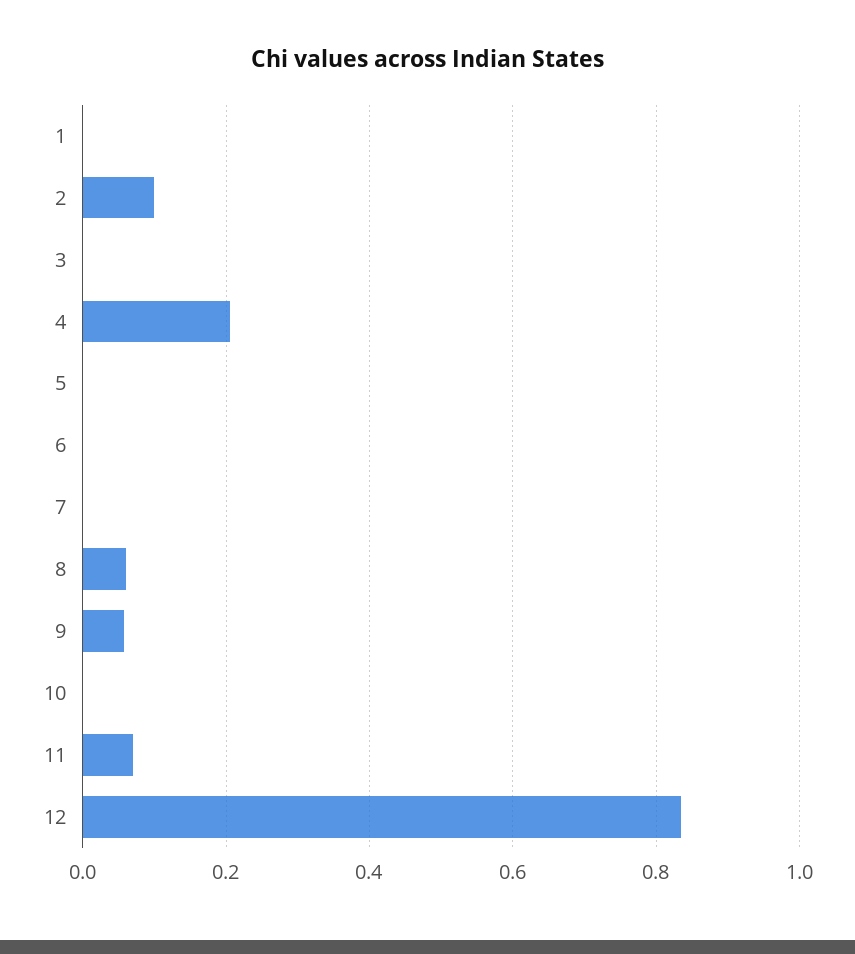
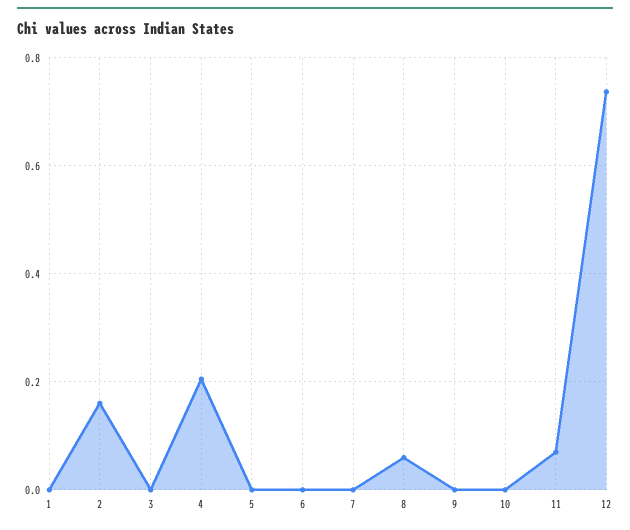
  {
    "1": 0,
-   "2": 0.1,
+   "2": 0.16,
    "3": 0,
    "4": 0.2,
    "5": 0,
    "6": 0,
    "7": 0,
    "8": 0.06,
-   "9": 0.06,
+   "9": 0,
    "10": 0,
    "11": 0.08,
-   "12": 0.84
+   "12": 0.74
  }

